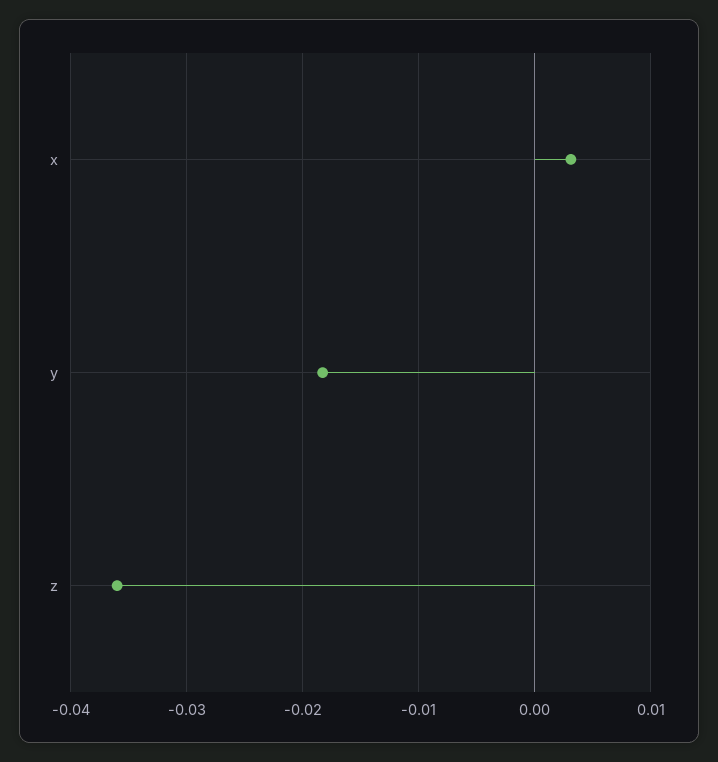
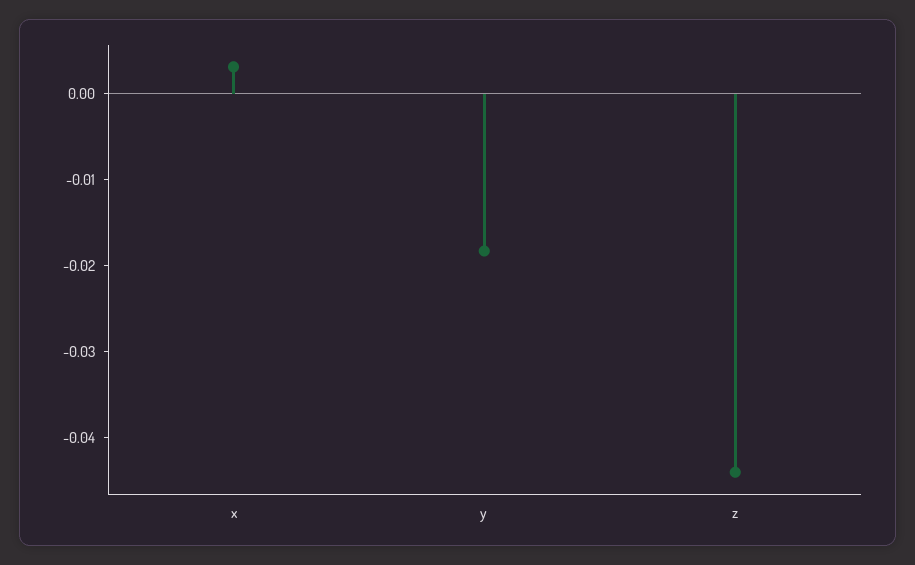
  {
    "x": 0.003,
    "y": -0.018,
-   "z": -0.036
+   "z": -0.044
  }

